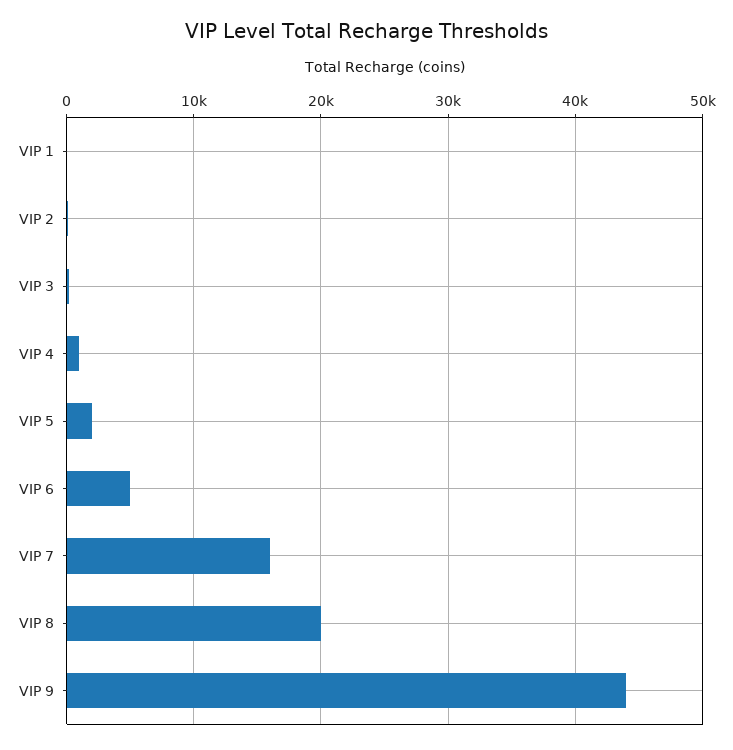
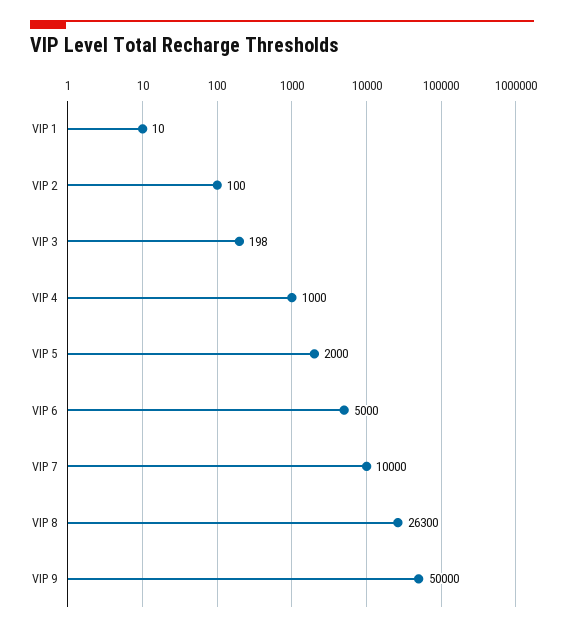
  {
    "VIP 1": 10,
    "VIP 2": 100,
    "VIP 3": 198,
    "VIP 4": 1000,
    "VIP 5": 2000,
    "VIP 6": 5000,
-   "VIP 7": 16000,
+   "VIP 7": 10000,
-   "VIP 8": 20000,
+   "VIP 8": 26300,
-   "VIP 9": 44000
+   "VIP 9": 50000
  }

